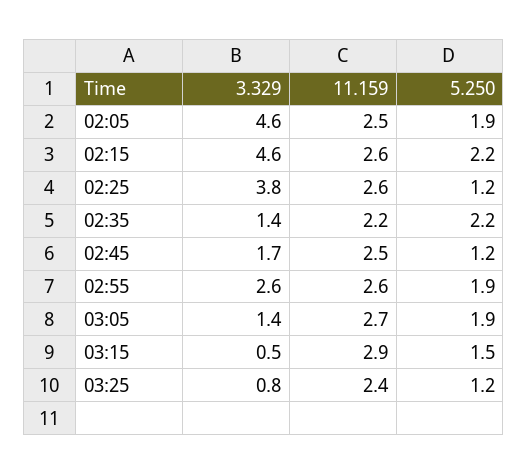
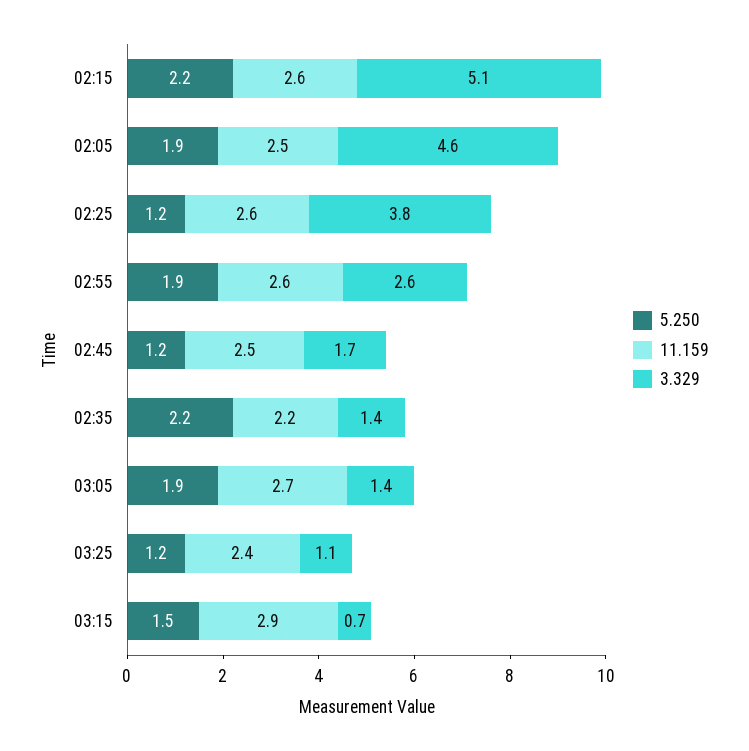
  {
    "3.329": {
      "02:05": 4.6,
-     "02:15": 4.6,
+     "02:15": 5.1,
      "02:25": 3.8,
      "02:35": 1.4,
      "02:45": 1.7,
      "02:55": 2.6,
      "03:05": 1.4,
-     "03:15": 0.5,
+     "03:15": 0.7,
-     "03:25": 0.8
+     "03:25": 1.1
    },
    "11.159": {
      "02:05": 2.5,
      "02:15": 2.6,
      "02:25": 2.6,
      "02:35": 2.2,
      "02:45": 2.5,
      "02:55": 2.6,
      "03:05": 2.7,
      "03:15": 2.9,
      "03:25": 2.4
    },
    "5.250": {
      "02:05": 1.9,
      "02:15": 2.2,
      "02:25": 1.2,
      "02:35": 2.2,
      "02:45": 1.2,
      "02:55": 1.9,
      "03:05": 1.9,
      "03:15": 1.5,
      "03:25": 1.2
    }
  }

